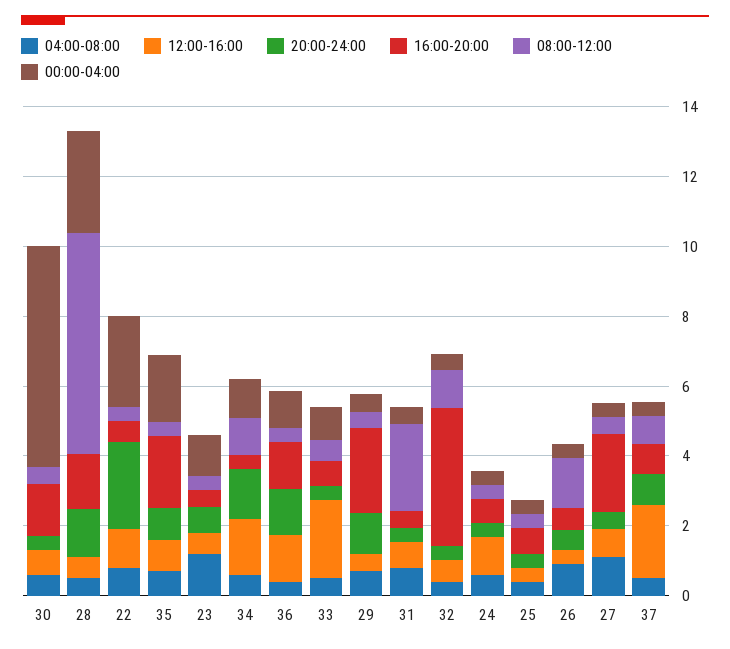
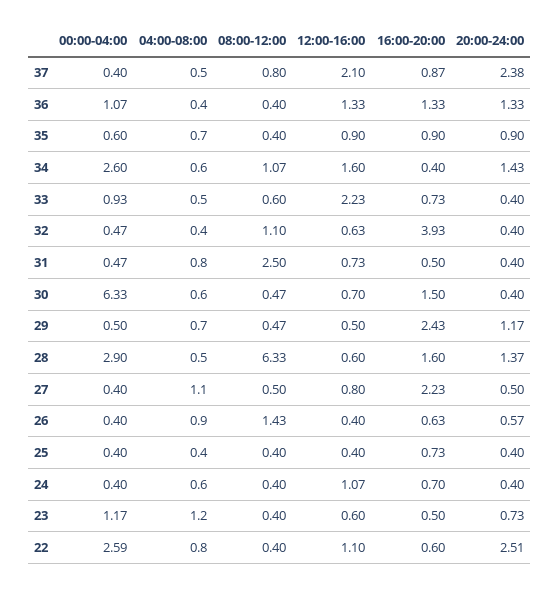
  {
    "04:00-08:00": {
      "30": 0.6,
      "28": 0.5,
      "22": 0.8,
      "35": 0.7,
      "23": 1.2,
      "34": 0.6,
      "36": 0.4,
      "33": 0.5,
      "29": 0.7,
      "31": 0.8,
      "32": 0.4,
      "24": 0.6,
      "25": 0.4,
      "26": 0.9,
      "27": 1.1,
      "37": 0.5
    },
    "12:00-16:00": {
      "30": 0.7,
      "28": 0.6,
      "22": 1.1,
      "35": 0.9,
      "23": 0.6,
      "34": 1.6,
      "36": 1.33,
      "33": 2.23,
      "29": 0.5,
      "31": 0.73,
      "32": 0.63,
      "24": 1.07,
      "25": 0.4,
      "26": 0.4,
      "27": 0.8,
      "37": 2.1
    },
    "20:00-24:00": {
      "30": 0.4,
      "28": 1.37,
      "22": 2.51,
      "35": 0.9,
      "23": 0.73,
      "34": 1.43,
      "36": 1.33,
      "33": 0.4,
      "29": 1.17,
      "31": 0.4,
      "32": 0.4,
      "24": 0.4,
      "25": 0.4,
      "26": 0.57,
      "27": 0.5,
-     "37": 1
+     "37": 2.38
    },
    "16:00-20:00": {
      "30": 1.5,
      "28": 1.6,
      "22": 0.6,
-     "35": 2,
+     "35": 0.9,
      "23": 0.5,
      "34": 0.4,
      "36": 1.33,
      "33": 0.73,
      "29": 2.43,
      "31": 0.5,
      "32": 3.93,
      "24": 0.7,
      "25": 0.73,
      "26": 0.63,
      "27": 2.23,
      "37": 0.87
    },
    "08:00-12:00": {
      "30": 0.47,
      "28": 6.33,
      "22": 0.4,
      "35": 0.4,
      "23": 0.4,
      "34": 1.07,
      "36": 0.4,
      "33": 0.6,
      "29": 0.47,
      "31": 2.5,
      "32": 1.1,
      "24": 0.4,
      "25": 0.4,
      "26": 1.43,
      "27": 0.5,
      "37": 0.8
    },
    "00:00-04:00": {
      "30": 6.33,
      "28": 2.9,
      "22": 2.59,
-     "35": 2,
+     "35": 0.6,
      "23": 1.17,
-     "34": 1,
+     "34": 2.6,
      "36": 1.07,
      "33": 0.93,
      "29": 0.5,
      "31": 0.47,
      "32": 0.47,
      "24": 0.4,
      "25": 0.4,
      "26": 0.4,
      "27": 0.4,
      "37": 0.4
    }
  }

